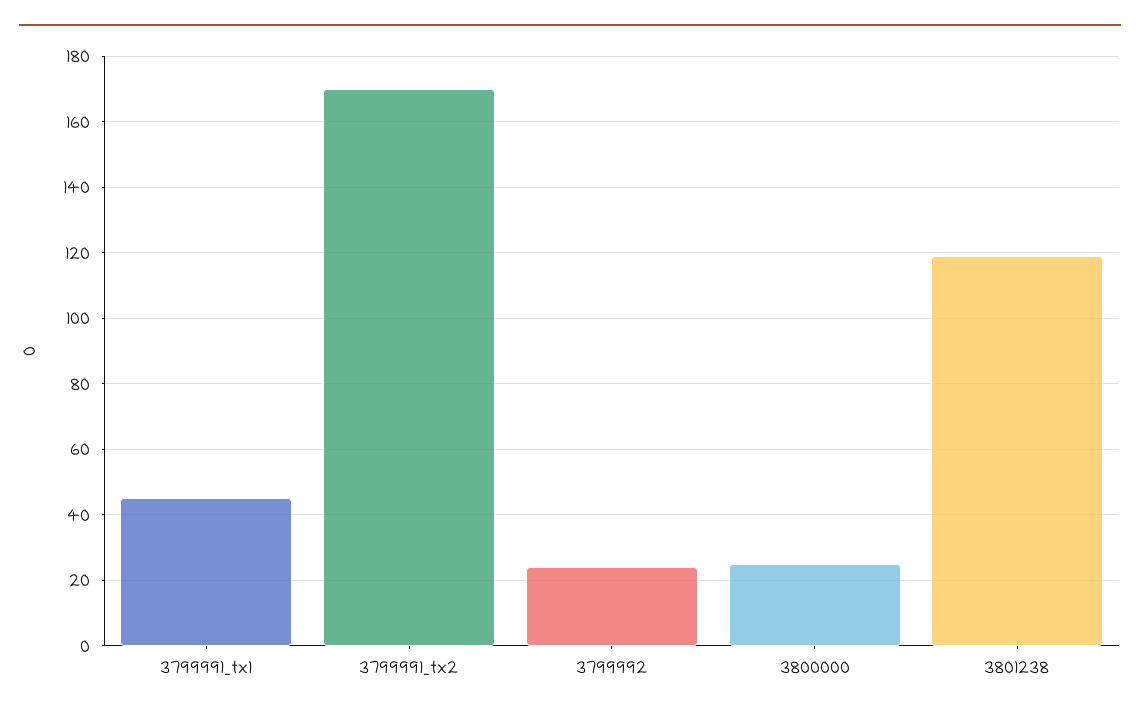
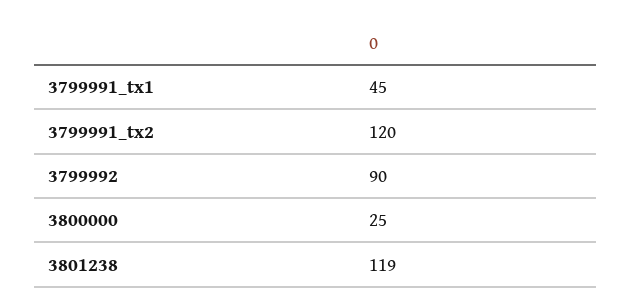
  {
    "3799991_tx1": 45,
-   "3799991_tx2": 170,
+   "3799991_tx2": 120,
-   "3799992": 25,
+   "3799992": 90,
    "3800000": 25,
    "3801238": 119
  }

